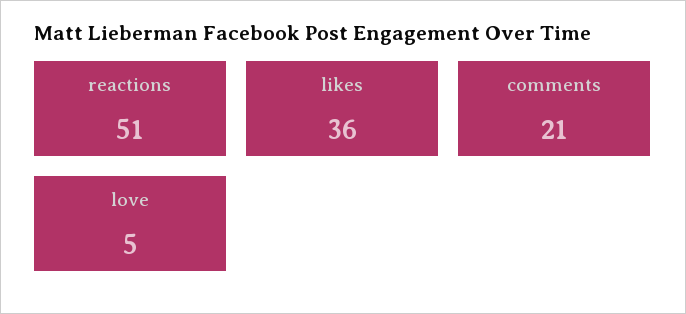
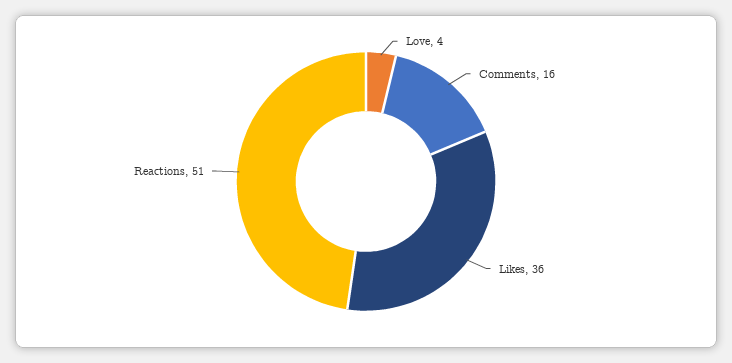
  {
    "reactions": 51,
    "likes": 36,
-   "comments": 21,
+   "comments": 16,
-   "love": 5
+   "love": 4
  }

